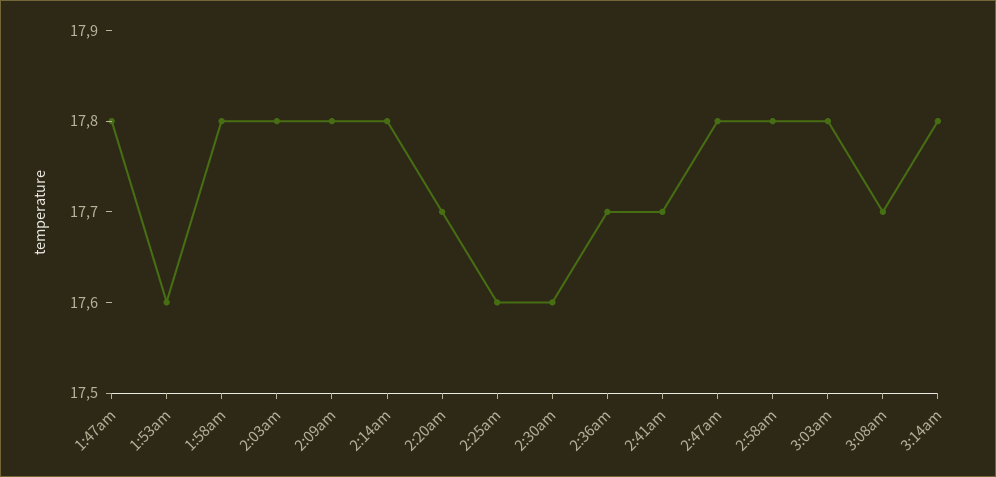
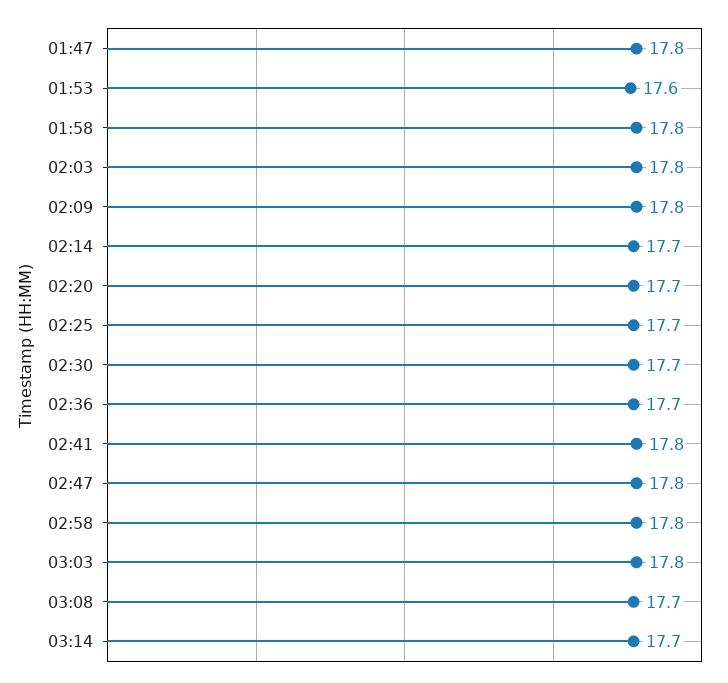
  {
    "1:47am": 17.8,
    "1:53am": 17.6,
    "1:58am": 17.8,
    "2:03am": 17.8,
    "2:09am": 17.8,
-   "2:14am": 17.8,
+   "2:14am": 17.7,
    "2:20am": 17.7,
-   "2:25am": 17.6,
+   "2:25am": 17.7,
-   "2:30am": 17.6,
+   "2:30am": 17.7,
    "2:36am": 17.7,
-   "2:41am": 17.7,
+   "2:41am": 17.8,
    "2:47am": 17.8,
    "2:58am": 17.8,
    "3:03am": 17.8,
    "3:08am": 17.7,
-   "3:14am": 17.8
+   "3:14am": 17.7
  }

